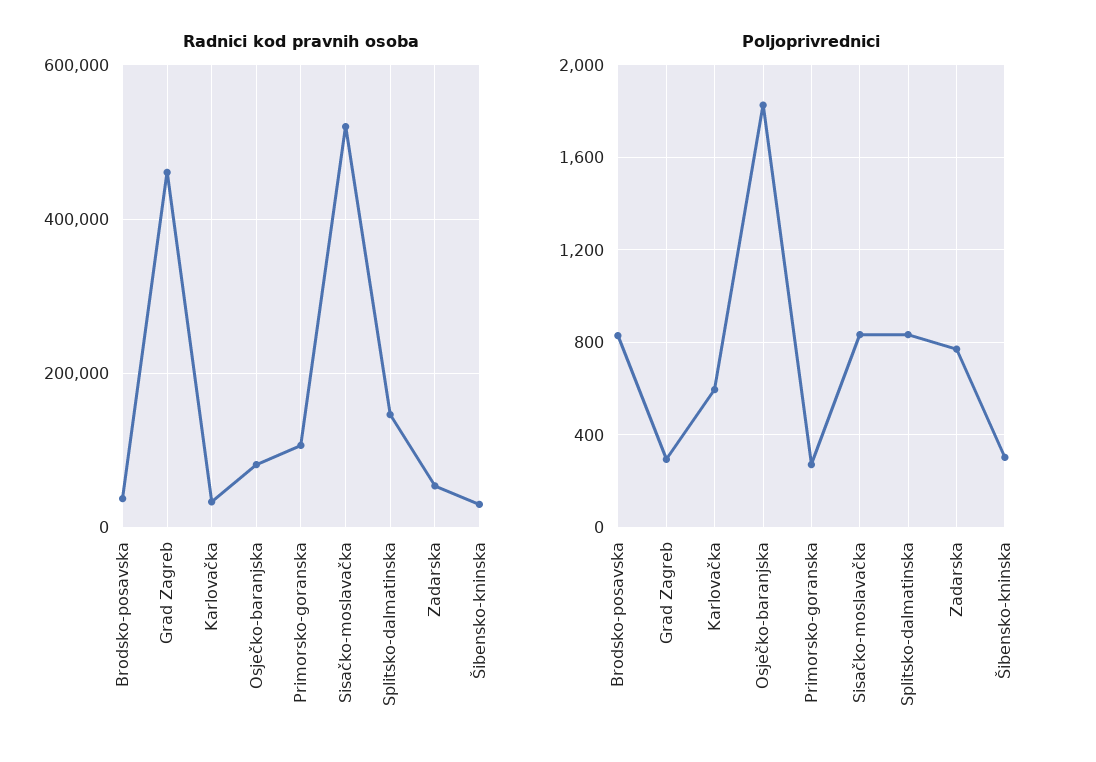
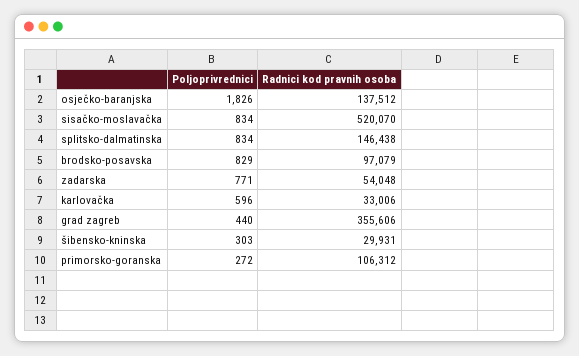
  {
    "Radnici kod pravnih osoba": {
-     "Brodsko-posavska": 40000,
+     "Brodsko-posavska": 97079,
-     "Grad Zagreb": 460000,
+     "Grad Zagreb": 355606,
      "Karlovačka": 33006,
-     "Osječko-baranjska": 80000,
+     "Osječko-baranjska": 137512,
      "Primorsko-goranska": 106312,
      "Sisačko-moslavačka": 520070,
      "Splitsko-dalmatinska": 146438,
      "Zadarska": 54048,
      "Šibensko-kninska": 29931
    },
    "Poljoprivrednici": {
      "Brodsko-posavska": 829,
-     "Grad Zagreb": 300,
+     "Grad Zagreb": 440,
      "Karlovačka": 596,
      "Osječko-baranjska": 1826,
      "Primorsko-goranska": 272,
      "Sisačko-moslavačka": 834,
      "Splitsko-dalmatinska": 834,
      "Zadarska": 771,
      "Šibensko-kninska": 303
    }
  }

